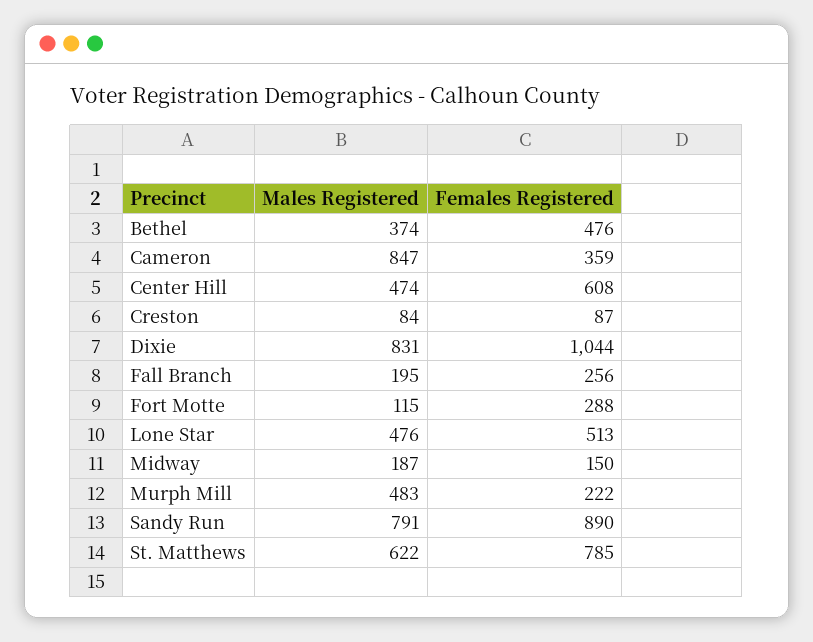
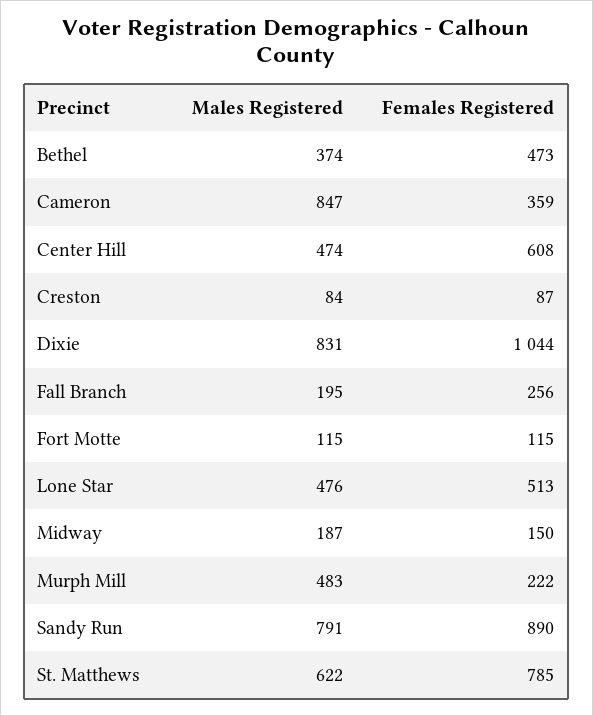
  {
    "Males Registered": {
      "Bethel": 374,
      "Cameron": 847,
      "Center Hill": 474,
      "Creston": 84,
      "Dixie": 831,
      "Fall Branch": 195,
      "Fort Motte": 115,
      "Lone Star": 476,
      "Midway": 187,
      "Murph Mill": 483,
      "Sandy Run": 791,
      "St. Matthews": 622
    },
    "Females Registered": {
-     "Bethel": 476,
+     "Bethel": 473,
      "Cameron": 359,
      "Center Hill": 608,
      "Creston": 87,
      "Dixie": 1044,
      "Fall Branch": 256,
-     "Fort Motte": 288,
+     "Fort Motte": 115,
      "Lone Star": 513,
      "Midway": 150,
      "Murph Mill": 222,
      "Sandy Run": 890,
      "St. Matthews": 785
    }
  }

